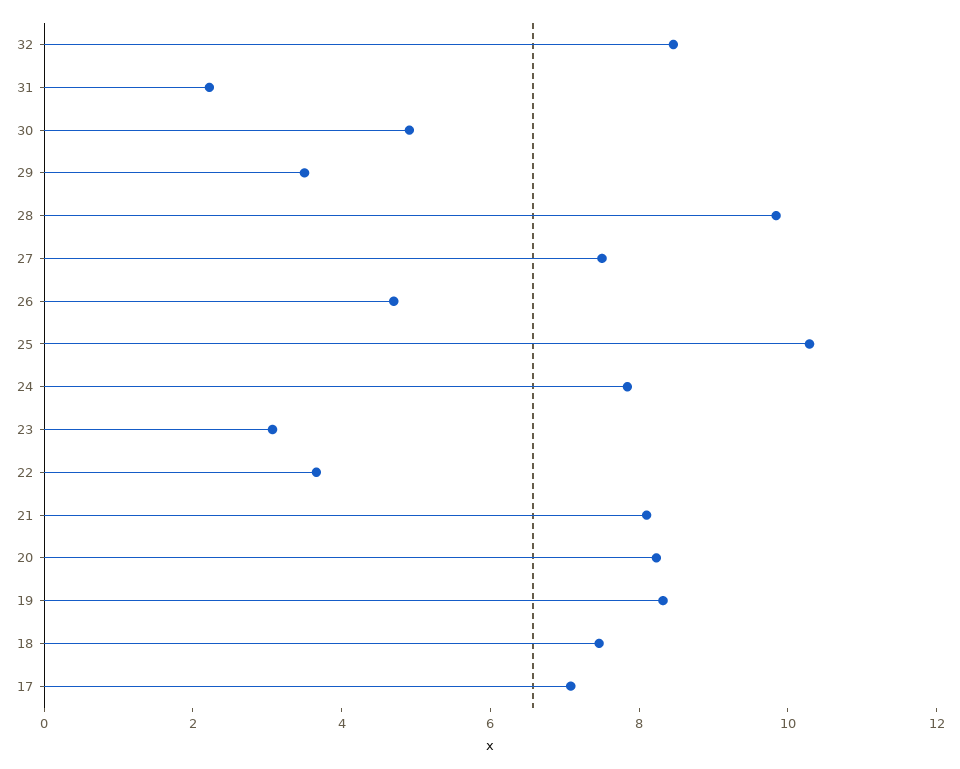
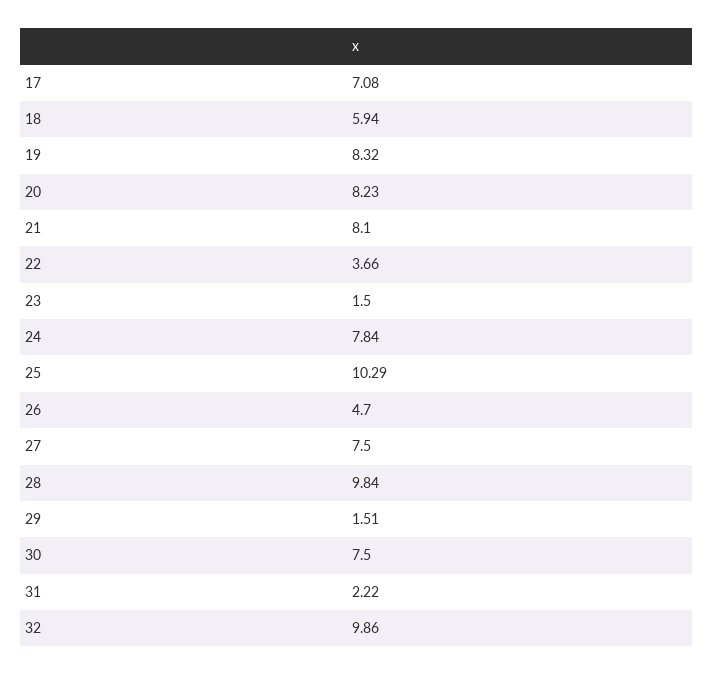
  {
-   "32": 8.5,
+   "32": 9.86,
    "31": 2.22,
-   "30": 5,
+   "30": 7.5,
-   "29": 3.5,
+   "29": 1.51,
    "28": 9.84,
    "27": 7.5,
    "26": 4.7,
    "25": 10.29,
    "24": 7.84,
-   "23": 3,
+   "23": 1.5,
    "22": 3.66,
    "21": 8.1,
    "20": 8.23,
    "19": 8.32,
-   "18": 7.5,
+   "18": 5.94,
    "17": 7.08
  }

